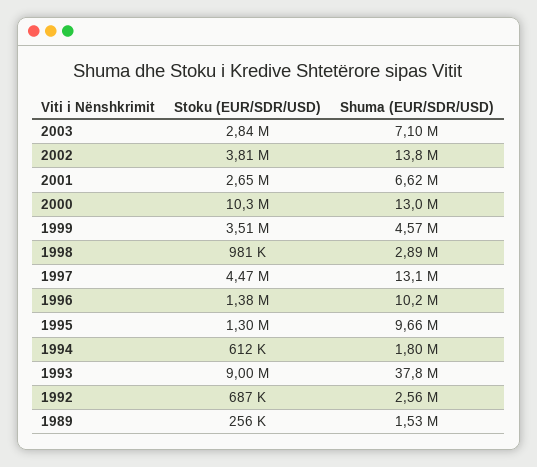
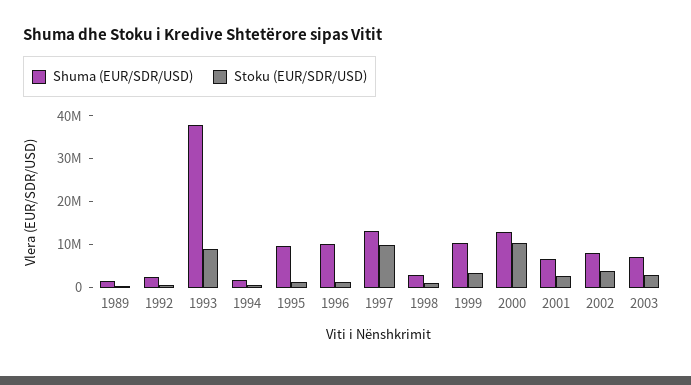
  {
    "Stoku (EUR/SDR/USD)": {
      "2003": 2840000,
      "2002": 3810000,
      "2001": 2650000,
      "2000": 10300000,
      "1999": 3510000,
      "1998": 981000,
-     "1997": 4470000,
+     "1997": 10000000,
      "1996": 1380000,
      "1995": 1300000,
      "1994": 612000,
      "1993": 9000000,
      "1992": 687000,
      "1989": 256000
    },
    "Shuma (EUR/SDR/USD)": {
      "2003": 7100000,
-     "2002": 13800000,
+     "2002": 8000000,
      "2001": 6620000,
      "2000": 13000000,
-     "1999": 4570000,
+     "1999": 10000000,
      "1998": 2890000,
      "1997": 13100000,
      "1996": 10200000,
      "1995": 9660000,
      "1994": 1800000,
      "1993": 37800000,
      "1992": 2560000,
      "1989": 1530000
    }
  }

